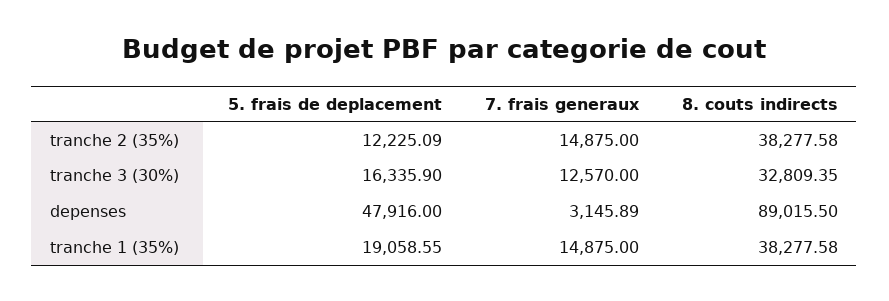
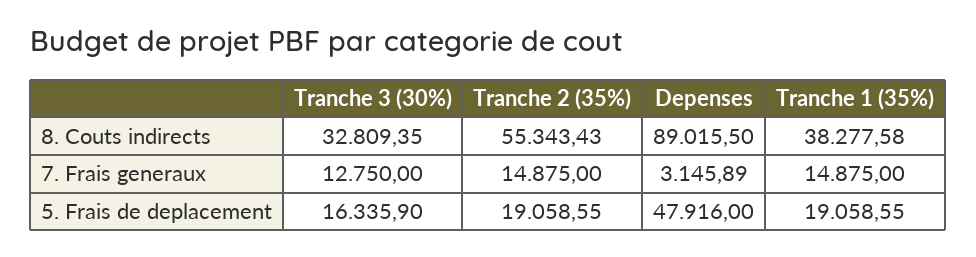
  {
    "5. frais de deplacement": {
-     "tranche 2 (35%)": 12225.09,
+     "tranche 2 (35%)": 19058.55,
      "tranche 3 (30%)": 16335.9,
      "depenses": 47916,
      "tranche 1 (35%)": 19058.55
    },
    "7. frais generaux": {
      "tranche 2 (35%)": 14875,
-     "tranche 3 (30%)": 12570,
+     "tranche 3 (30%)": 12750,
      "depenses": 3145.89,
      "tranche 1 (35%)": 14875
    },
    "8. couts indirects": {
-     "tranche 2 (35%)": 38277.58,
+     "tranche 2 (35%)": 55343.43,
      "tranche 3 (30%)": 32809.35,
      "depenses": 89015.5,
      "tranche 1 (35%)": 38277.58
    }
  }

